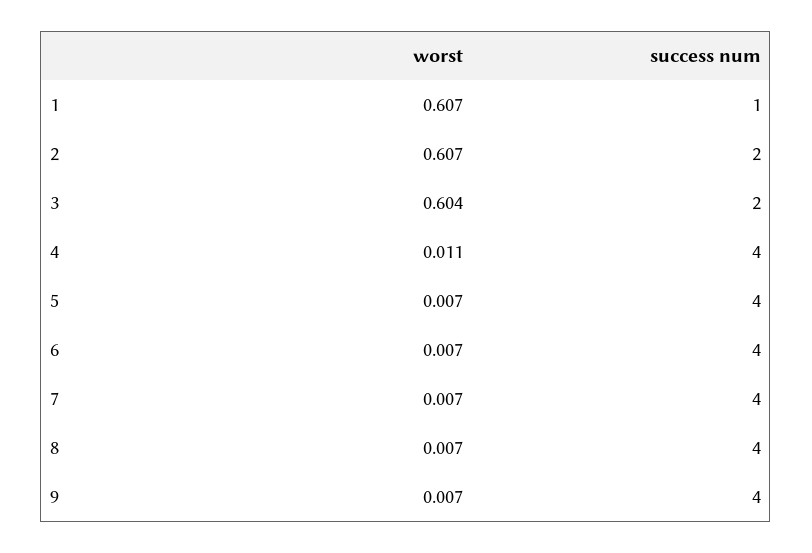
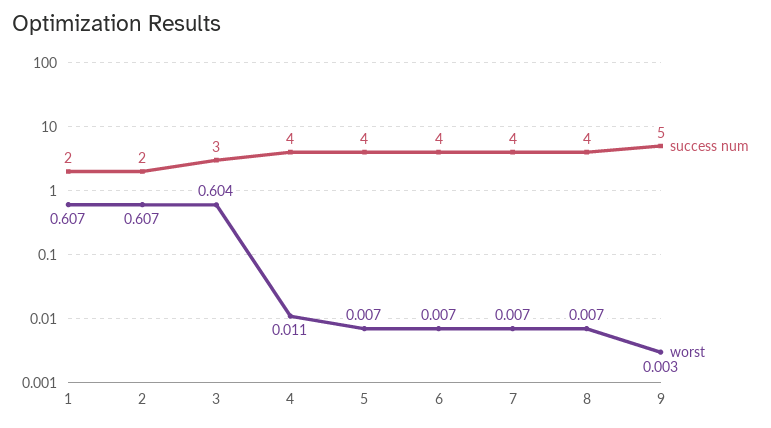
  {
    "worst": {
      "1": 0.607,
      "2": 0.607,
      "3": 0.604,
      "4": 0.011,
      "5": 0.007,
      "6": 0.007,
      "7": 0.007,
      "8": 0.007,
-     "9": 0.007
+     "9": 0.003
    },
    "success num": {
-     "1": 1,
+     "1": 2,
      "2": 2,
-     "3": 2,
+     "3": 3,
      "4": 4,
      "5": 4,
      "6": 4,
      "7": 4,
      "8": 4,
-     "9": 4
+     "9": 5
    }
  }

